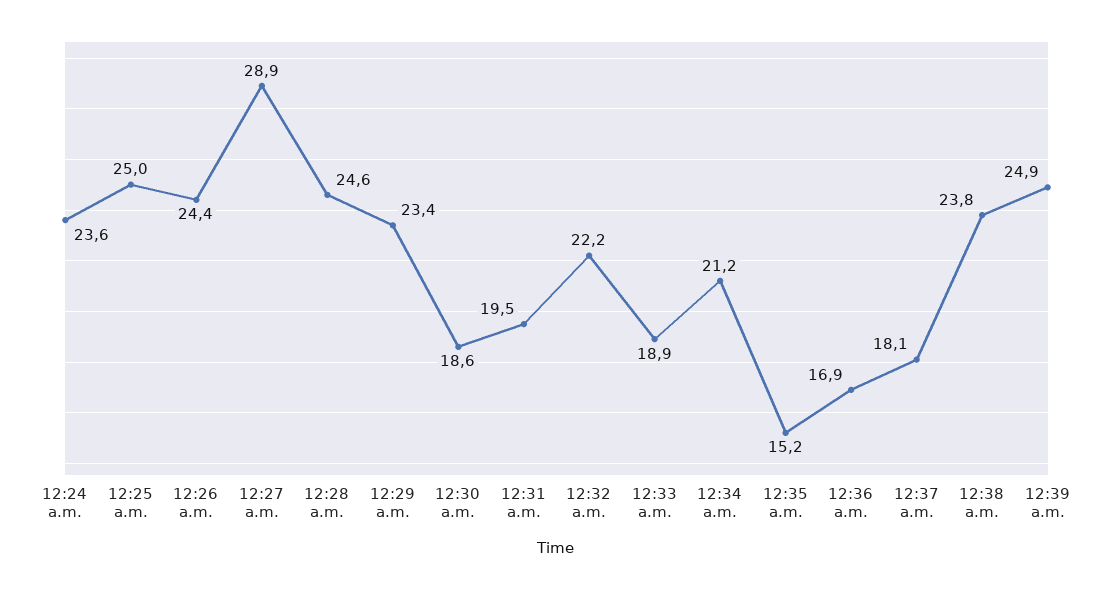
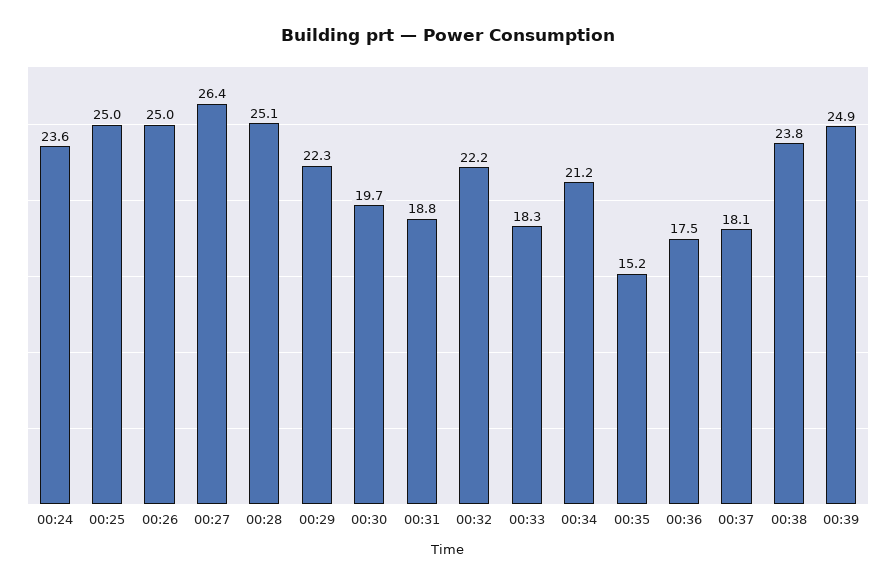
  {
    "12:24 a.m.": 23.6,
    "12:25 a.m.": 25,
-   "12:26 a.m.": 24.4,
+   "12:26 a.m.": 25,
-   "12:27 a.m.": 28.9,
+   "12:27 a.m.": 26.4,
-   "12:28 a.m.": 24.6,
+   "12:28 a.m.": 25.1,
-   "12:29 a.m.": 23.4,
+   "12:29 a.m.": 22.3,
-   "12:30 a.m.": 18.6,
+   "12:30 a.m.": 19.7,
-   "12:31 a.m.": 19.5,
+   "12:31 a.m.": 18.8,
    "12:32 a.m.": 22.2,
-   "12:33 a.m.": 18.9,
+   "12:33 a.m.": 18.3,
    "12:34 a.m.": 21.2,
    "12:35 a.m.": 15.2,
-   "12:36 a.m.": 16.9,
+   "12:36 a.m.": 17.5,
    "12:37 a.m.": 18.1,
    "12:38 a.m.": 23.8,
    "12:39 a.m.": 24.9
  }

